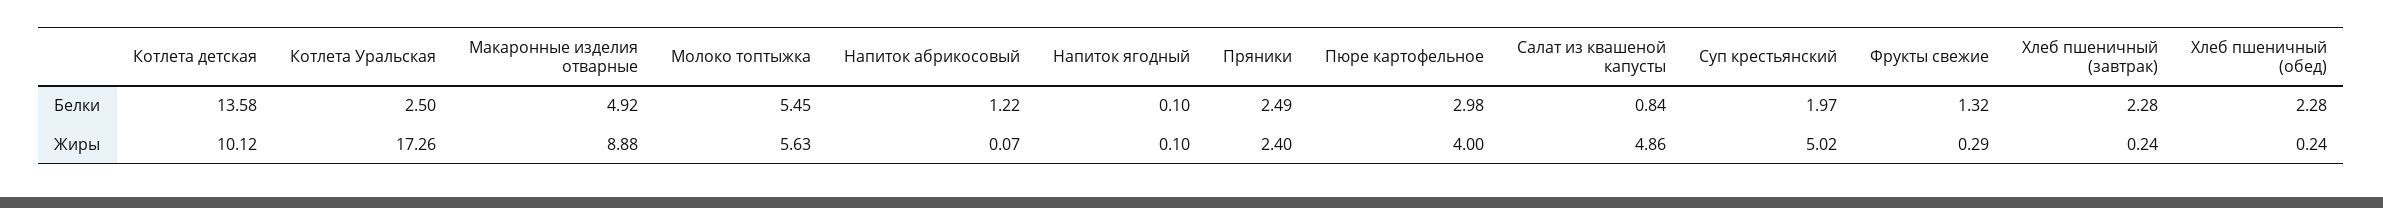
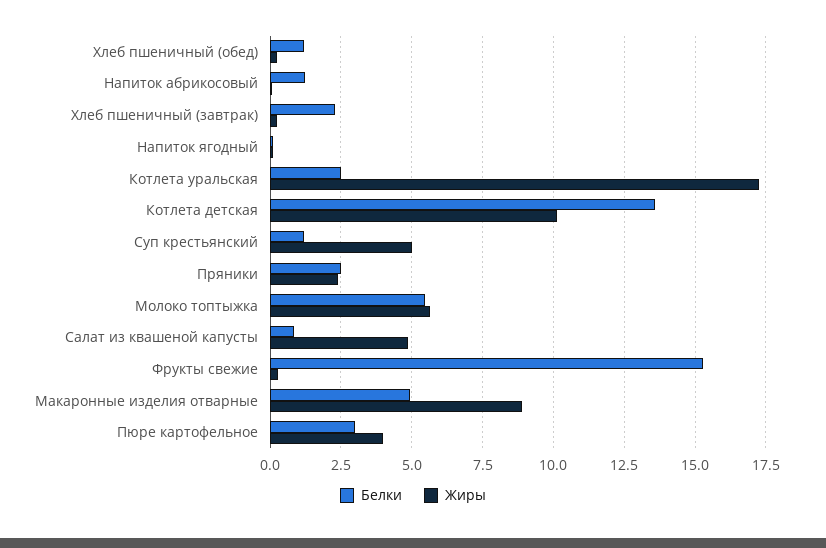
  {
    "Белки": {
      "Котлета детская": 13.58,
      "Котлета Уральская": 2.5,
      "Макаронные изделия отварные": 4.92,
      "Молоко топтыжка": 5.45,
      "Напиток абрикосовый": 1.22,
      "Напиток ягодный": 0.1,
      "Пряники": 2.49,
      "Пюре картофельное": 2.98,
      "Салат из квашеной капусты": 0.84,
-     "Суп крестьянский": 1.97,
+     "Суп крестьянский": 1.25,
-     "Фрукты свежие": 1.32,
+     "Фрукты свежие": 15.25,
      "Хлеб пшеничный (завтрак)": 2.28,
-     "Хлеб пшеничный (обед)": 2.28
+     "Хлеб пшеничный (обед)": 1.25
    },
    "Жиры": {
      "Котлета детская": 10.12,
      "Котлета Уральская": 17.26,
      "Макаронные изделия отварные": 8.88,
      "Молоко топтыжка": 5.63,
      "Напиток абрикосовый": 0.07,
      "Напиток ягодный": 0.1,
      "Пряники": 2.4,
      "Пюре картофельное": 4,
      "Салат из квашеной капусты": 4.86,
      "Суп крестьянский": 5.02,
      "Фрукты свежие": 0.29,
      "Хлеб пшеничный (завтрак)": 0.24,
      "Хлеб пшеничный (обед)": 0.24
    }
  }

